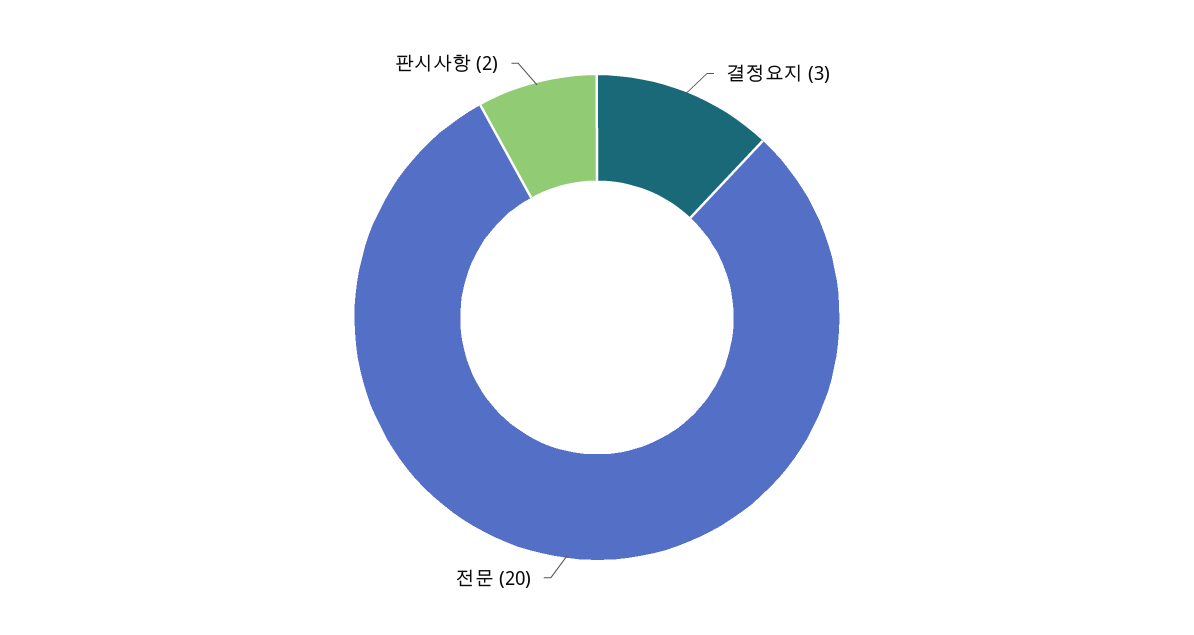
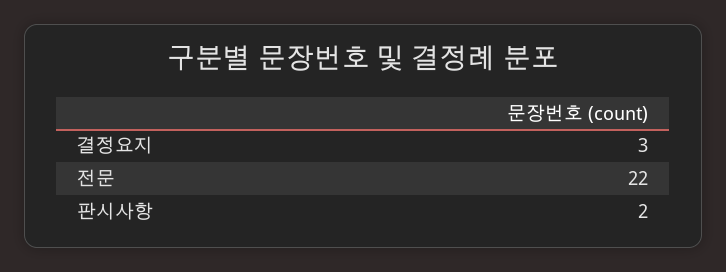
  {
    "결정요지": 3,
-   "전문": 20,
+   "전문": 22,
    "판시사항": 2
  }

